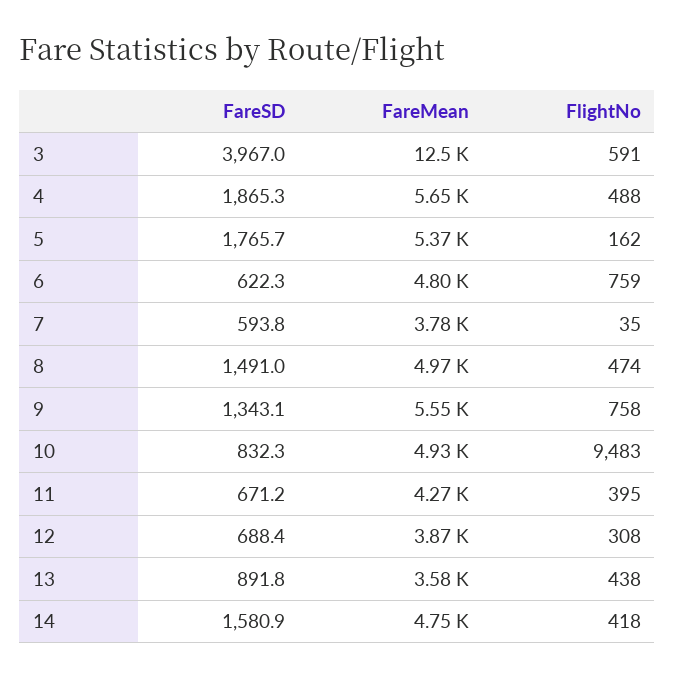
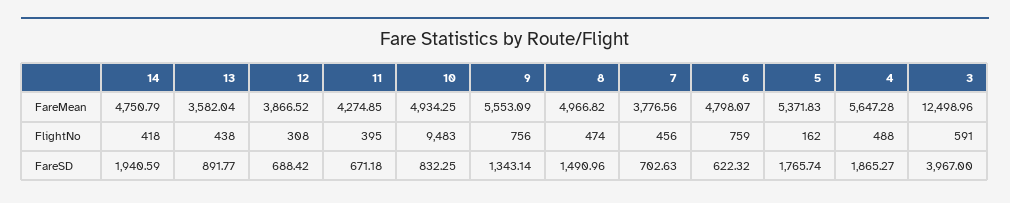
  {
    "FareSD": {
      "3": 3967,
      "4": 1865.27,
      "5": 1765.74,
      "6": 622.32,
-     "7": 593.8,
+     "7": 702.63,
      "8": 1490.96,
      "9": 1343.14,
      "10": 832.25,
      "11": 671.18,
      "12": 688.42,
      "13": 891.77,
-     "14": 1580.9
+     "14": 1940.59
    },
    "FareMean": {
      "3": 12498.96,
      "4": 5647.28,
      "5": 5371.83,
      "6": 4798.07,
      "7": 3776.56,
      "8": 4966.82,
      "9": 5553.09,
      "10": 4934.25,
      "11": 4274.85,
      "12": 3866.52,
      "13": 3582.04,
      "14": 4750.79
    },
    "FlightNo": {
      "3": 591,
      "4": 488,
      "5": 162,
      "6": 759,
-     "7": 35,
+     "7": 456,
      "8": 474,
-     "9": 758,
+     "9": 756,
      "10": 9483,
      "11": 395,
      "12": 308,
      "13": 438,
      "14": 418
    }
  }

